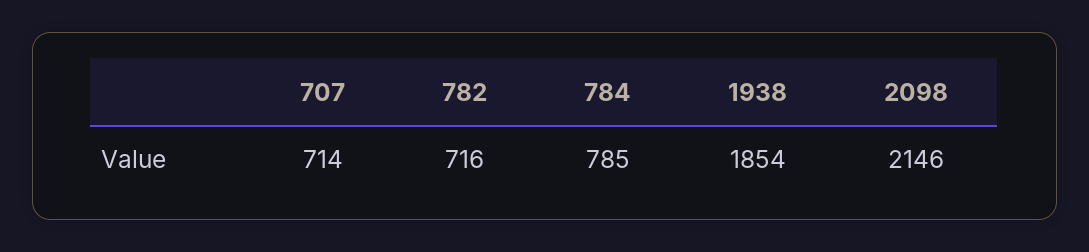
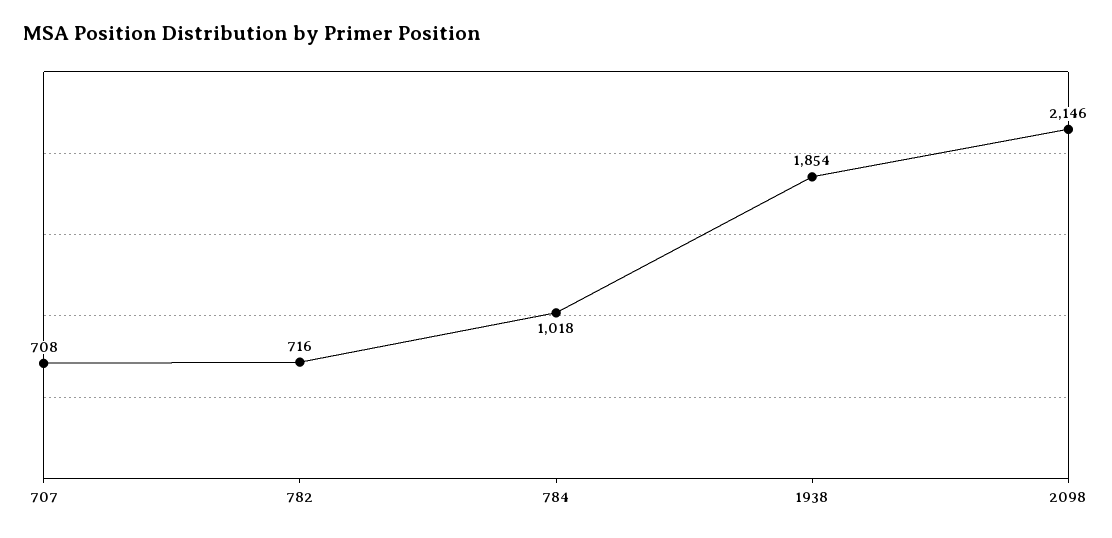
  {
-   "707": 714,
+   "707": 708,
    "782": 716,
-   "784": 785,
+   "784": 1018,
    "1938": 1854,
    "2098": 2146
  }

